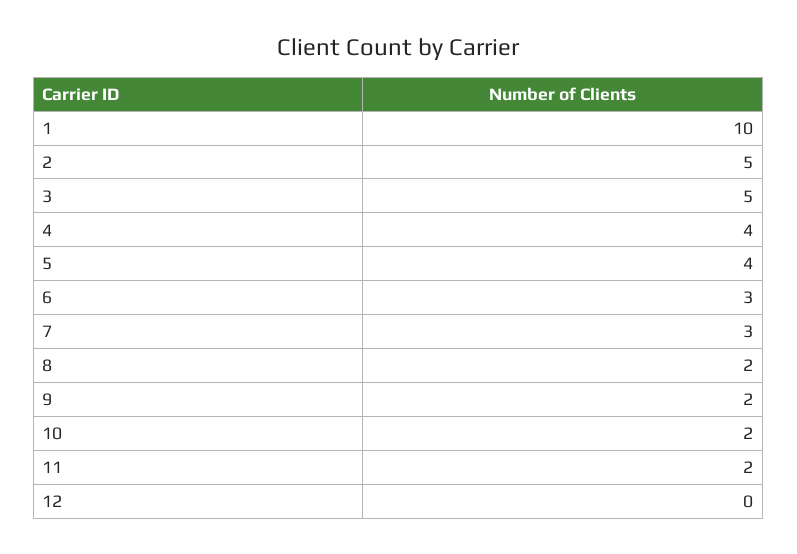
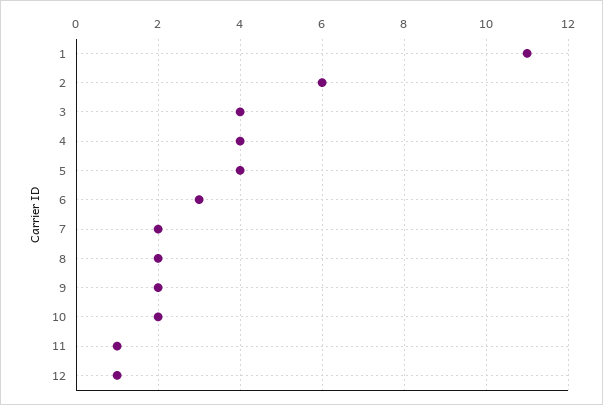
  {
-   "1": 10,
+   "1": 11,
-   "2": 5,
+   "2": 6,
-   "3": 5,
+   "3": 4,
    "4": 4,
    "5": 4,
    "6": 3,
-   "7": 3,
+   "7": 2,
    "8": 2,
    "9": 2,
    "10": 2,
-   "11": 2,
+   "11": 1,
-   "12": 0
+   "12": 1
  }

